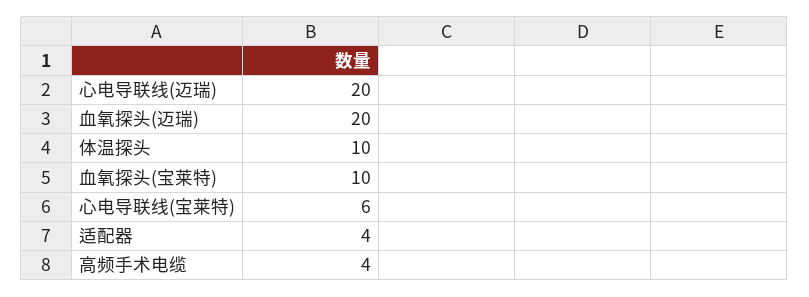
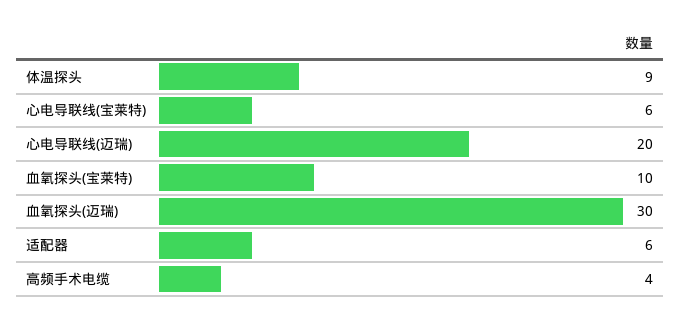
  {
    "心电导联线(迈瑞)": 20,
-   "血氧探头(迈瑞)": 20,
+   "血氧探头(迈瑞)": 30,
-   "体温探头": 10,
+   "体温探头": 9,
    "血氧探头(宝莱特)": 10,
    "心电导联线(宝莱特)": 6,
-   "适配器": 4,
+   "适配器": 6,
    "高频手术电缆": 4
  }

